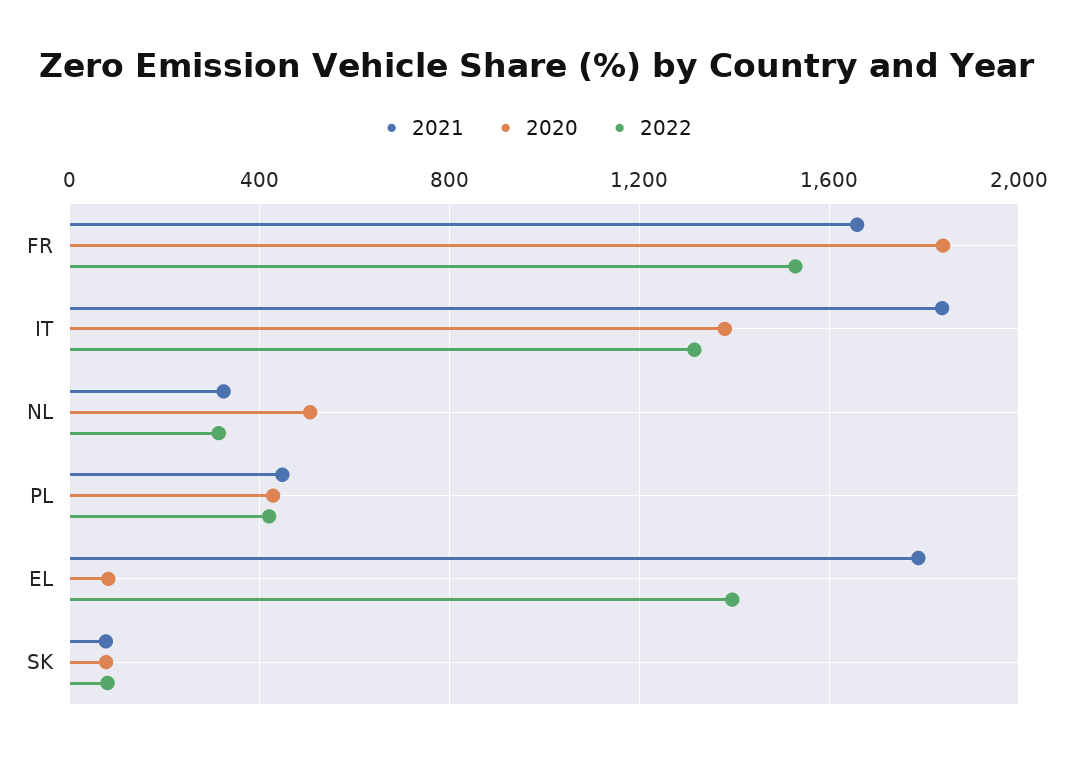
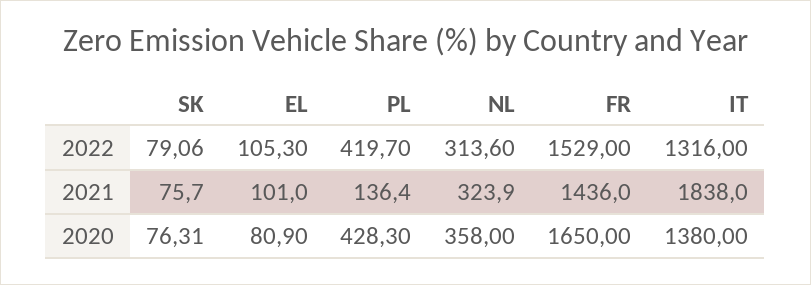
  {
    "2021": {
-     "FR": 1650,
+     "FR": 1436,
      "IT": 1838,
      "NL": 323.9,
-     "PL": 450,
+     "PL": 136.4,
-     "EL": 1800,
+     "EL": 101,
      "SK": 75.7
    },
    "2020": {
-     "FR": 1850,
+     "FR": 1650,
      "IT": 1380,
-     "NL": 500,
+     "NL": 358,
      "PL": 428.3,
      "EL": 80.9,
      "SK": 76.31
    },
    "2022": {
      "FR": 1529,
      "IT": 1316,
      "NL": 313.6,
      "PL": 419.7,
-     "EL": 1400,
+     "EL": 105.3,
      "SK": 79.06
    }
  }

